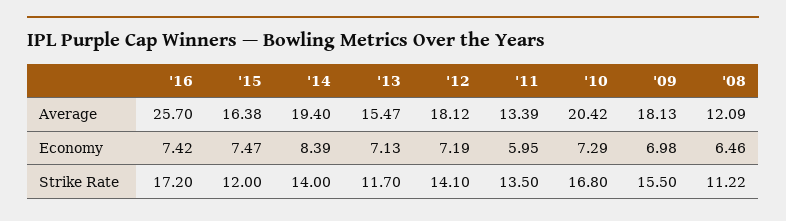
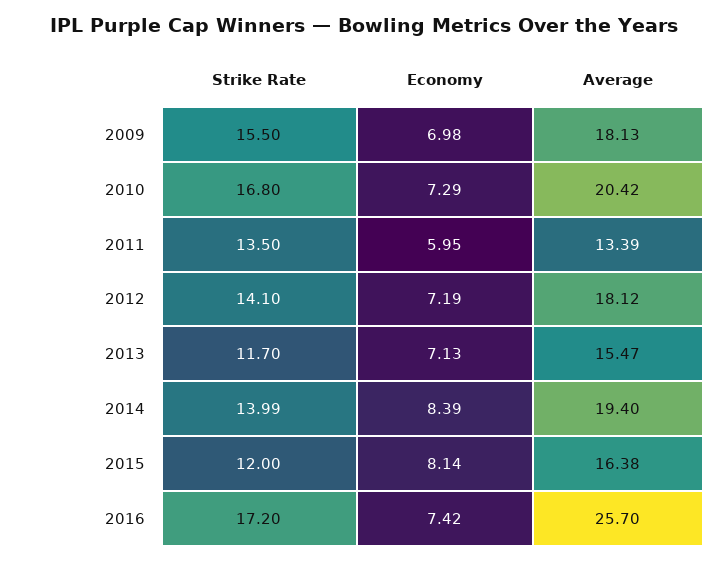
  {
    "'16": {
      "Average": 25.7,
      "Economy": 7.42,
      "Strike Rate": 17.2
    },
    "'15": {
      "Average": 16.38,
-     "Economy": 7.47,
+     "Economy": 8.14,
      "Strike Rate": 12
    },
    "'14": {
      "Average": 19.4,
      "Economy": 8.39,
-     "Strike Rate": 14
+     "Strike Rate": 13.99
    },
    "'13": {
      "Average": 15.47,
      "Economy": 7.13,
      "Strike Rate": 11.7
    },
    "'12": {
      "Average": 18.12,
      "Economy": 7.19,
      "Strike Rate": 14.1
    },
    "'11": {
      "Average": 13.39,
      "Economy": 5.95,
      "Strike Rate": 13.5
    },
    "'10": {
      "Average": 20.42,
      "Economy": 7.29,
      "Strike Rate": 16.8
    },
    "'09": {
      "Average": 18.13,
      "Economy": 6.98,
      "Strike Rate": 15.5
-   },
+   }
-   "'08": {
-     "Average": 12.09,
-     "Economy": 6.46,
-     "Strike Rate": 11.22
-   }
  }

